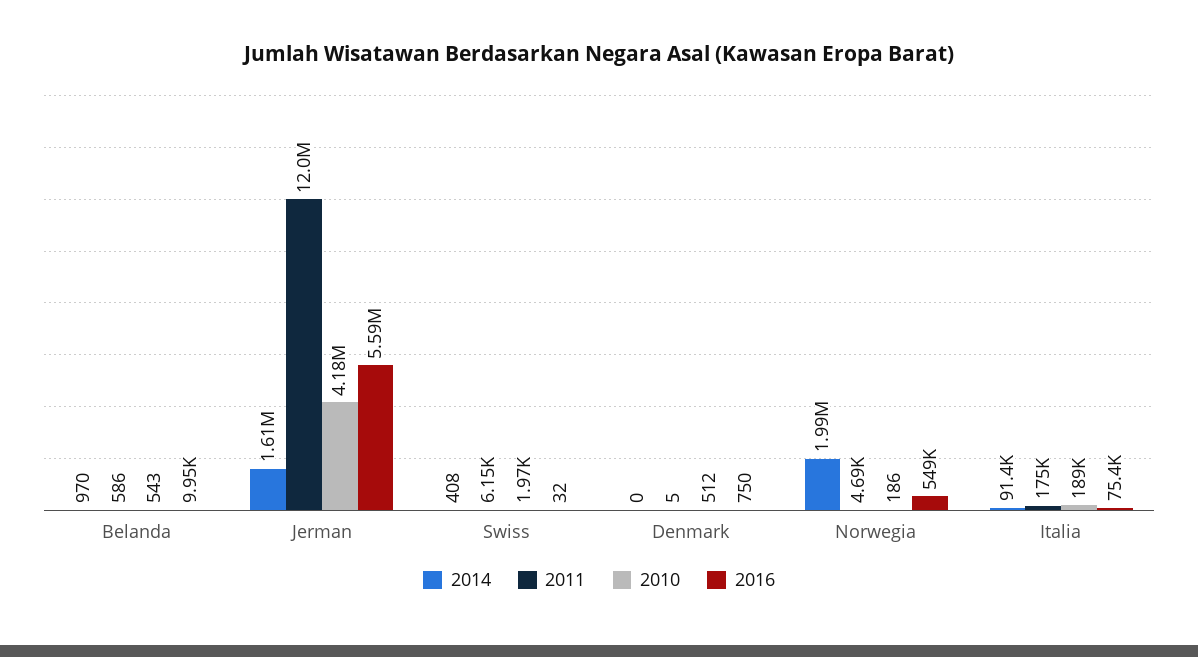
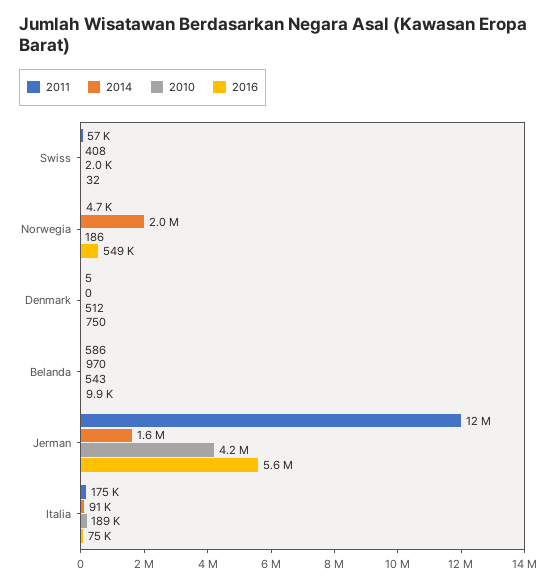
  {
    "2014": {
      "Belanda": 970,
      "Jerman": 1610000,
      "Swiss": 408,
      "Denmark": 0,
      "Norwegia": 1990000,
      "Italia": 91400
    },
    "2011": {
      "Belanda": 586,
      "Jerman": 12000000,
-     "Swiss": 6150,
+     "Swiss": 57000,
      "Denmark": 5,
      "Norwegia": 4690,
      "Italia": 175000
    },
    "2010": {
      "Belanda": 543,
      "Jerman": 4180000,
      "Swiss": 1970,
      "Denmark": 512,
      "Norwegia": 186,
      "Italia": 189000
    },
    "2016": {
      "Belanda": 9950,
      "Jerman": 5590000,
      "Swiss": 32,
      "Denmark": 750,
      "Norwegia": 549000,
      "Italia": 75400
    }
  }

